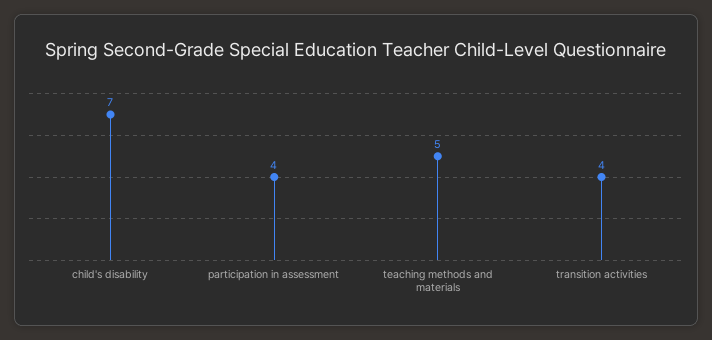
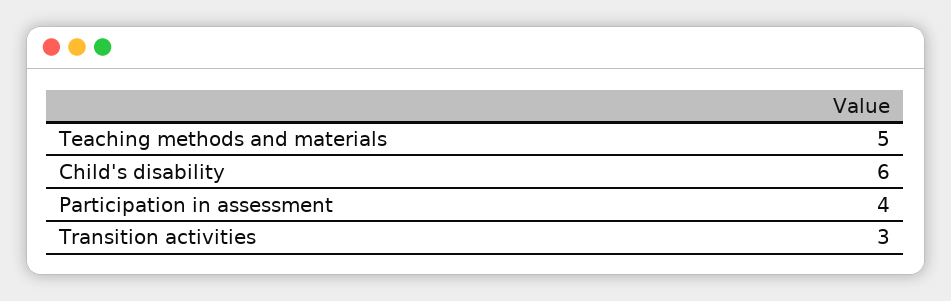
  {
-   "child's disability": 7,
+   "child's disability": 6,
    "participation in assessment": 4,
    "teaching methods and materials": 5,
-   "transition activities": 4
+   "transition activities": 3
  }

